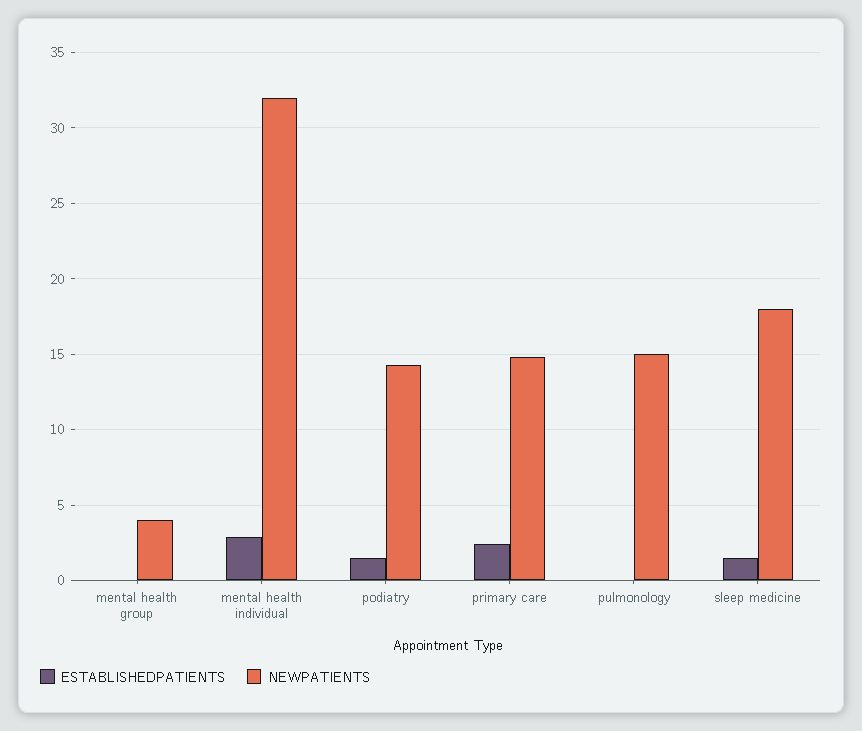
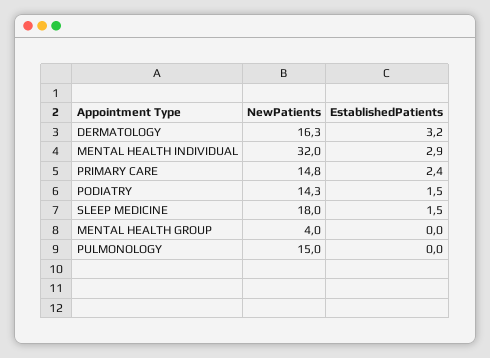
  {
    "ESTABLISHEDPATIENTS": {
      "mental health group": 0,
      "mental health individual": 2.9,
      "podiatry": 1.5,
      "primary care": 2.4,
      "pulmonology": 0,
-     "sleep medicine": 1.5
+     "sleep medicine": 1.5,
+     "DERMATOLOGY": 3.2
    },
    "NEWPATIENTS": {
      "mental health group": 4,
      "mental health individual": 32,
      "podiatry": 14.3,
      "primary care": 14.8,
      "pulmonology": 15,
-     "sleep medicine": 18
+     "sleep medicine": 18,
+     "DERMATOLOGY": 16.3
    }
  }

